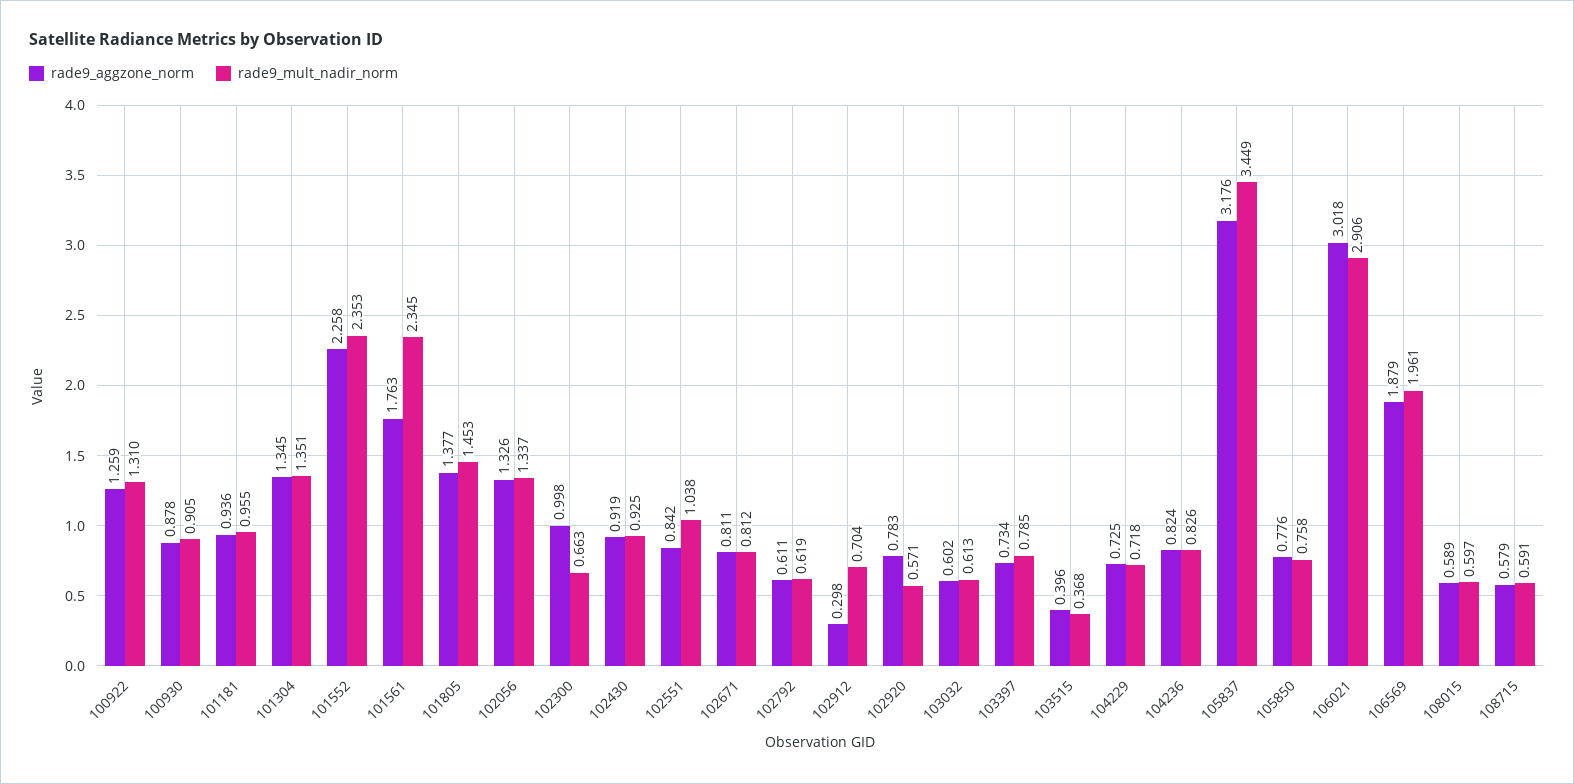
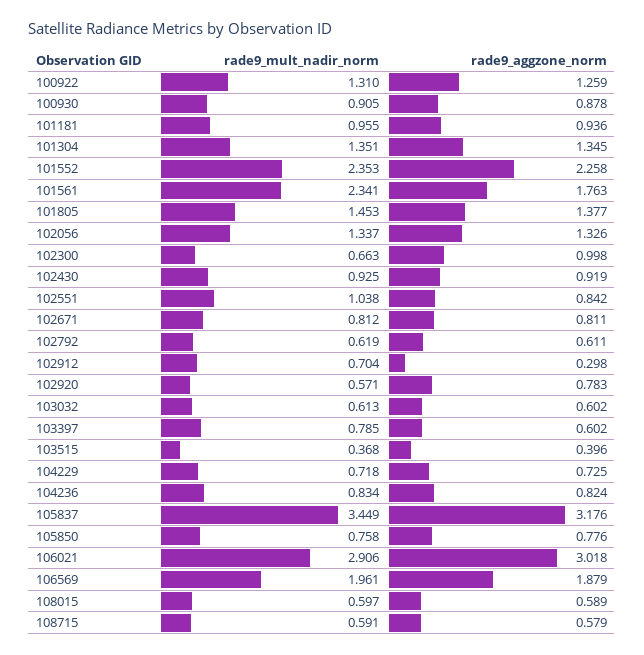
  {
    "rade9_aggzone_norm": {
      "100922": 1.259,
      "100930": 0.878,
      "101181": 0.936,
      "101304": 1.345,
      "101552": 2.258,
      "101561": 1.763,
      "101805": 1.377,
      "102056": 1.326,
      "102300": 0.998,
      "102430": 0.919,
      "102551": 0.842,
      "102671": 0.811,
      "102792": 0.611,
      "102912": 0.298,
      "102920": 0.783,
      "103032": 0.602,
-     "103397": 0.734,
+     "103397": 0.602,
      "103515": 0.396,
      "104229": 0.725,
      "104236": 0.824,
      "105837": 3.176,
      "105850": 0.776,
      "106021": 3.018,
      "106569": 1.879,
      "108015": 0.589,
      "108715": 0.579
    },
    "rade9_mult_nadir_norm": {
      "100922": 1.31,
      "100930": 0.905,
      "101181": 0.955,
      "101304": 1.351,
      "101552": 2.353,
-     "101561": 2.345,
+     "101561": 2.341,
      "101805": 1.453,
      "102056": 1.337,
      "102300": 0.663,
      "102430": 0.925,
      "102551": 1.038,
      "102671": 0.812,
      "102792": 0.619,
      "102912": 0.704,
      "102920": 0.571,
      "103032": 0.613,
      "103397": 0.785,
      "103515": 0.368,
      "104229": 0.718,
-     "104236": 0.826,
+     "104236": 0.834,
      "105837": 3.449,
      "105850": 0.758,
      "106021": 2.906,
      "106569": 1.961,
      "108015": 0.597,
      "108715": 0.591
    }
  }

